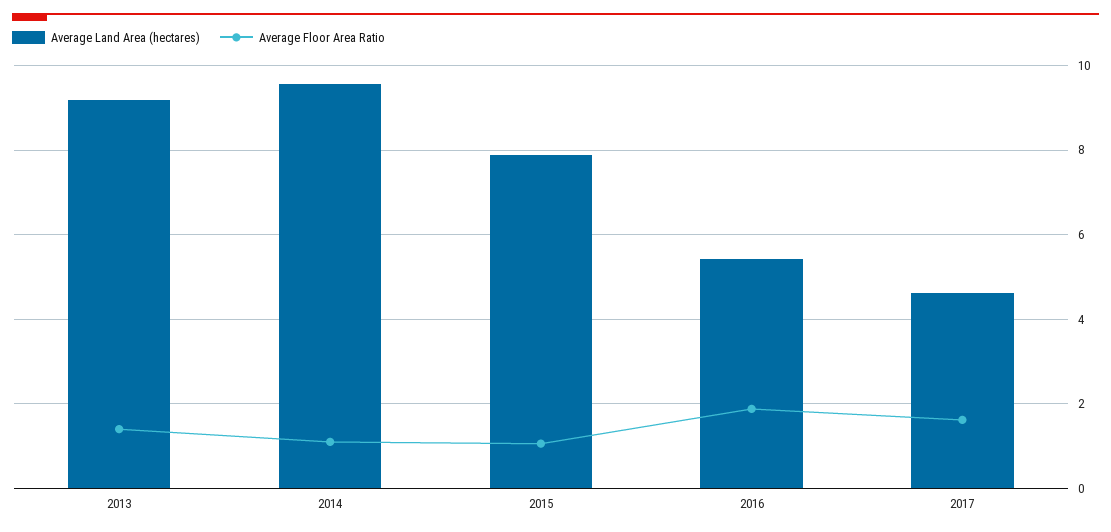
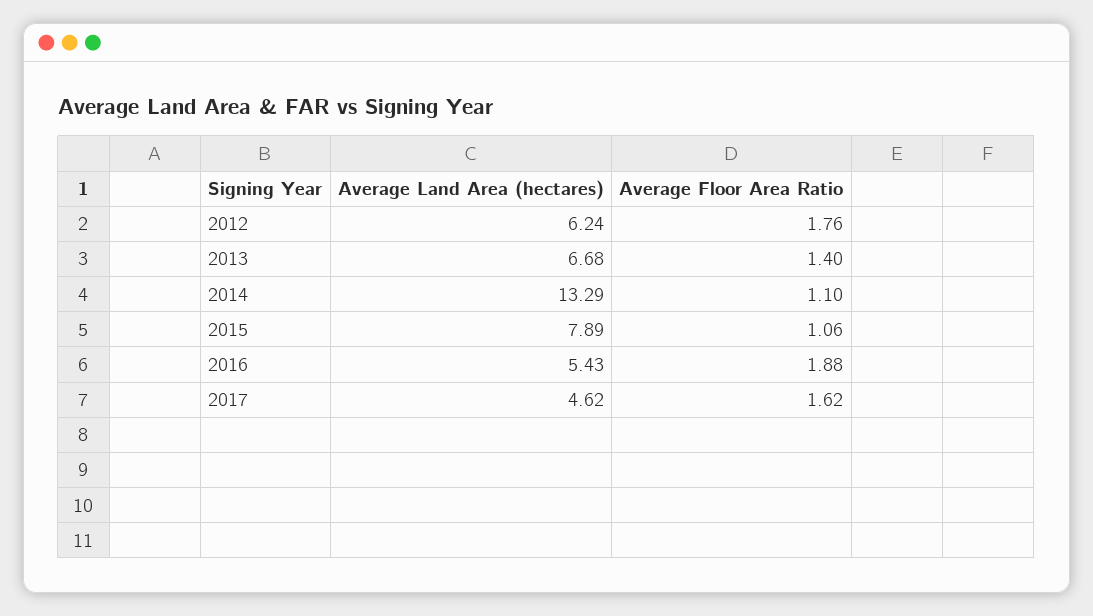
  {
    "Average Land Area (hectares)": {
-     "2013": 9.2,
+     "2013": 6.68,
-     "2014": 9.6,
+     "2014": 13.29,
      "2015": 7.89,
      "2016": 5.43,
-     "2017": 4.62
+     "2017": 4.62,
+     "2012": 6.24
    },
    "Average Floor Area Ratio": {
      "2013": 1.4,
      "2014": 1.1,
      "2015": 1.06,
      "2016": 1.88,
-     "2017": 1.62
+     "2017": 1.62,
+     "2012": 1.76
    }
  }

